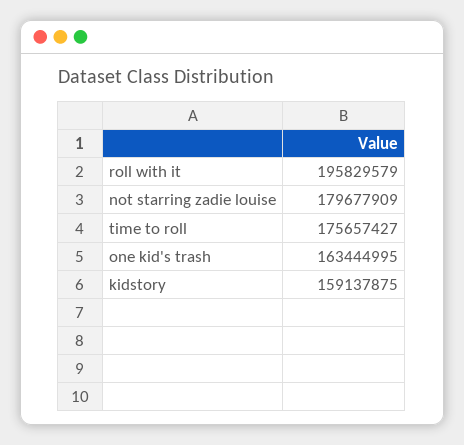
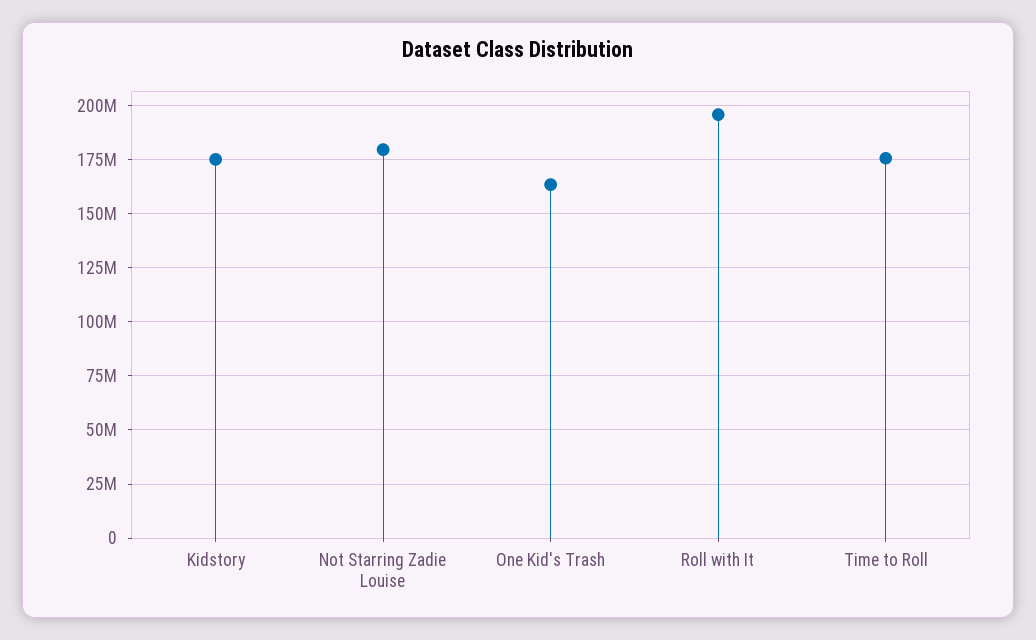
  {
    "roll with it": 195829579,
    "not starring zadie louise": 179677909,
    "time to roll": 175657427,
    "one kid's trash": 163444995,
-   "kidstory": 159137875
+   "kidstory": 175000000
  }

